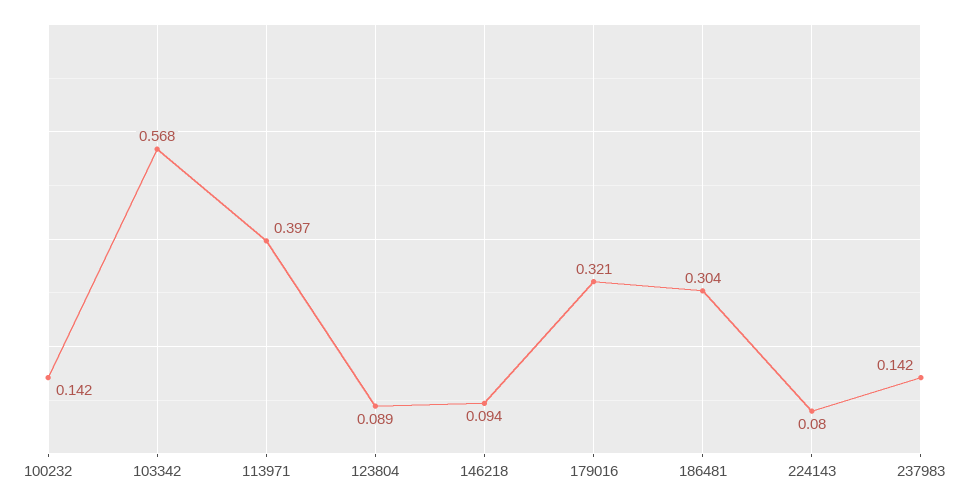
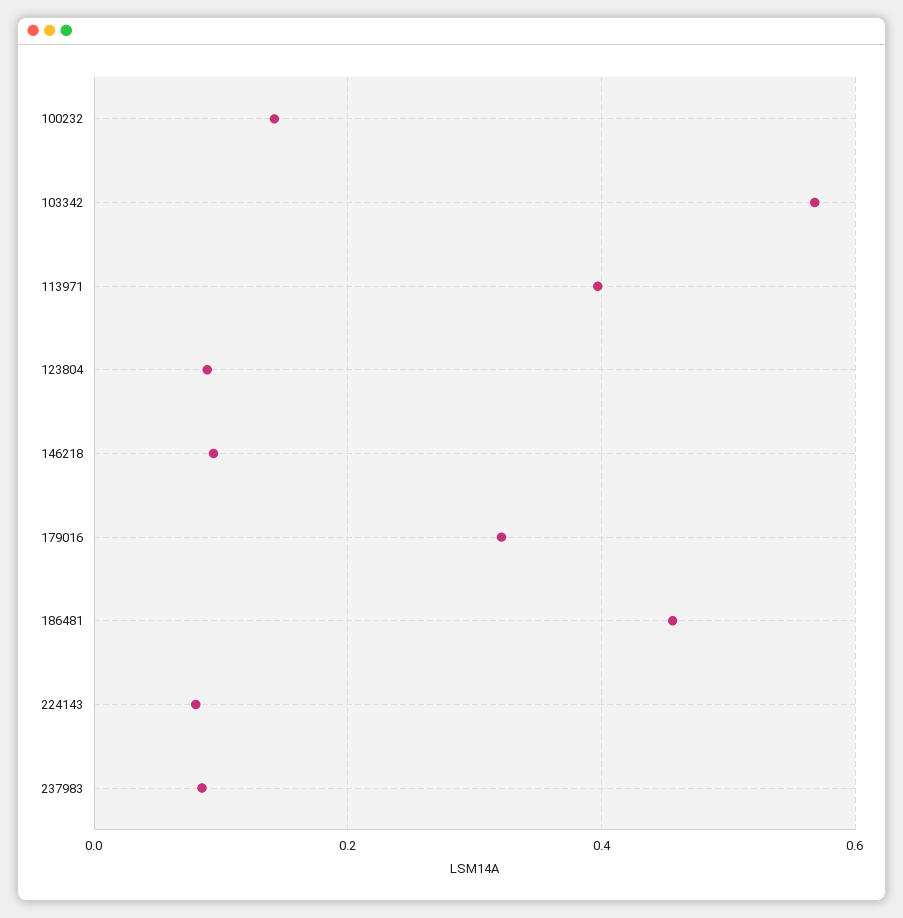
  {
    "100232": 0.142,
    "103342": 0.568,
    "113971": 0.397,
    "123804": 0.089,
    "146218": 0.094,
    "179016": 0.321,
-   "186481": 0.304,
+   "186481": 0.46,
    "224143": 0.08,
-   "237983": 0.142
+   "237983": 0.08
  }

